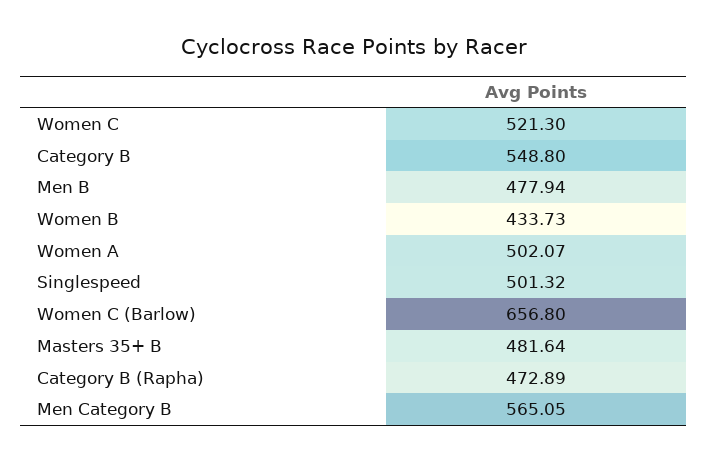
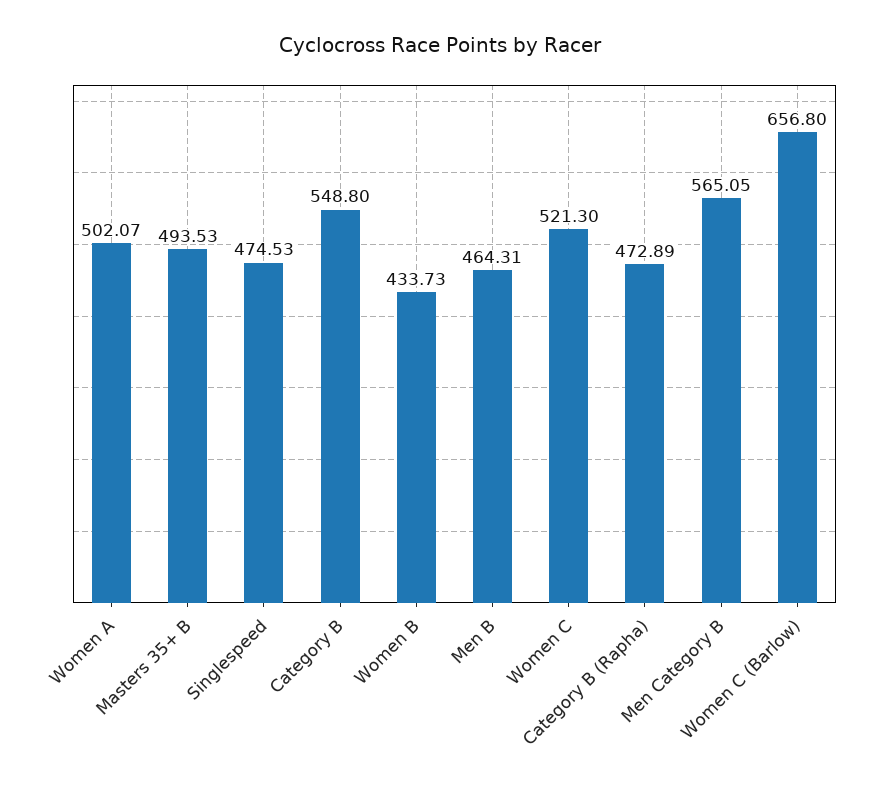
  {
    "Women C": 521.3,
    "Category B": 548.8,
-   "Men B": 477.94,
+   "Men B": 464.31,
    "Women B": 433.73,
    "Women A": 502.07,
-   "Singlespeed": 501.32,
+   "Singlespeed": 474.53,
    "Women C (Barlow)": 656.8,
-   "Masters 35+ B": 481.64,
+   "Masters 35+ B": 493.53,
    "Category B (Rapha)": 472.89,
    "Men Category B": 565.05
  }

